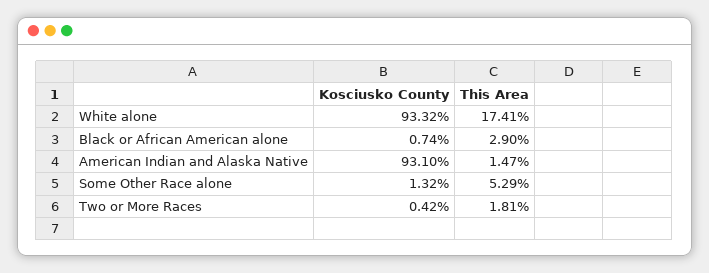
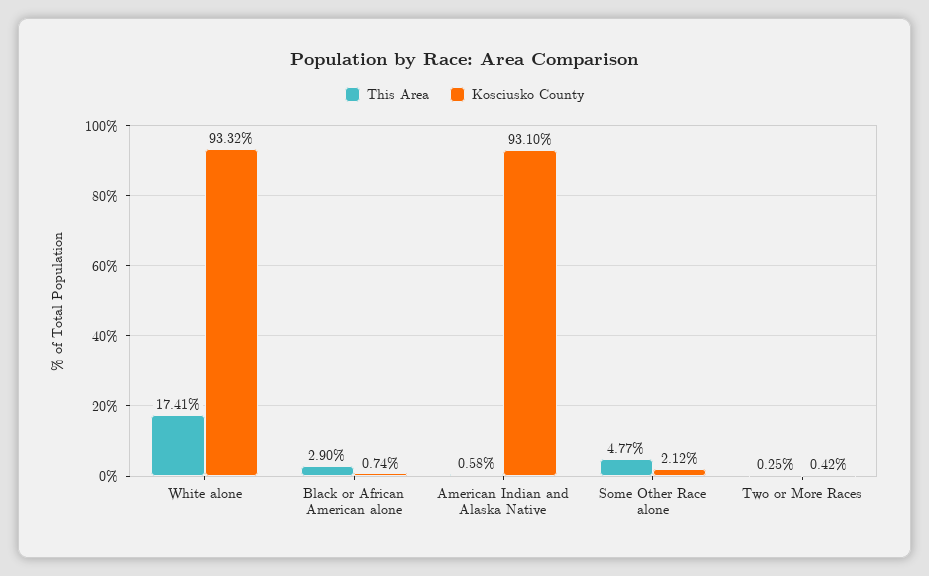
  {
    "Kosciusko County": {
      "White alone": 93.32,
      "Black or African American alone": 0.74,
      "American Indian and Alaska Native": 93.1,
-     "Some Other Race alone": 1.32,
+     "Some Other Race alone": 2.12,
      "Two or More Races": 0.42
    },
    "This Area": {
      "White alone": 17.41,
      "Black or African American alone": 2.9,
-     "American Indian and Alaska Native": 1.47,
+     "American Indian and Alaska Native": 0.58,
-     "Some Other Race alone": 5.29,
+     "Some Other Race alone": 4.77,
-     "Two or More Races": 1.81
+     "Two or More Races": 0.25
    }
  }

